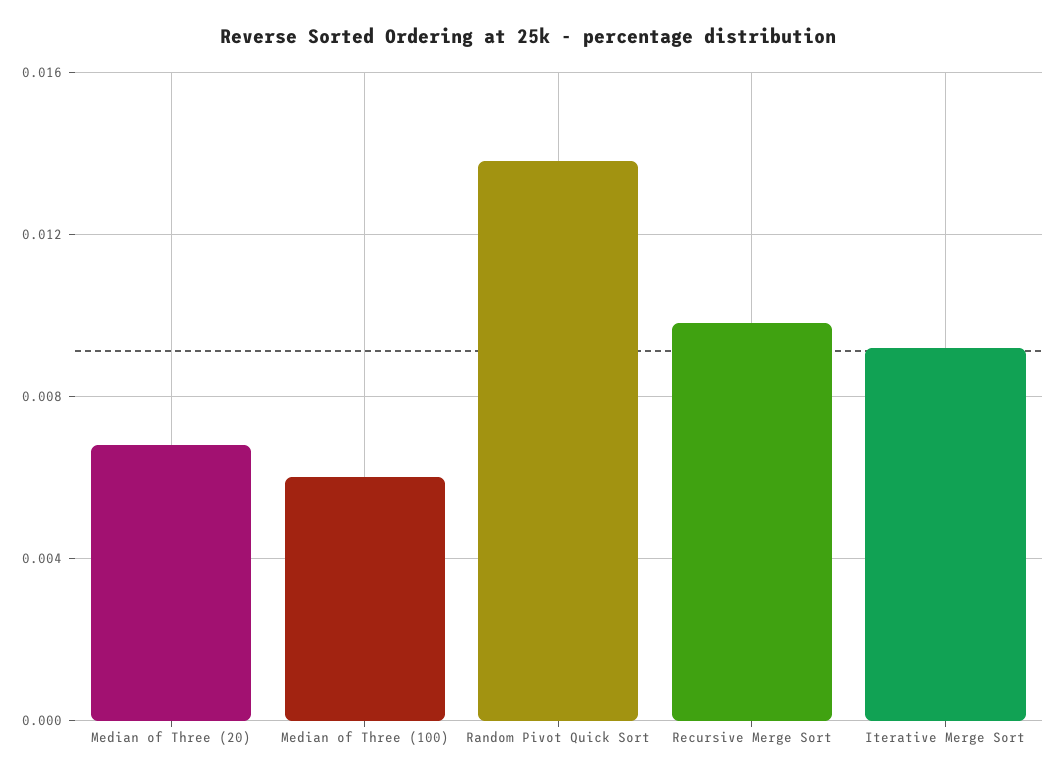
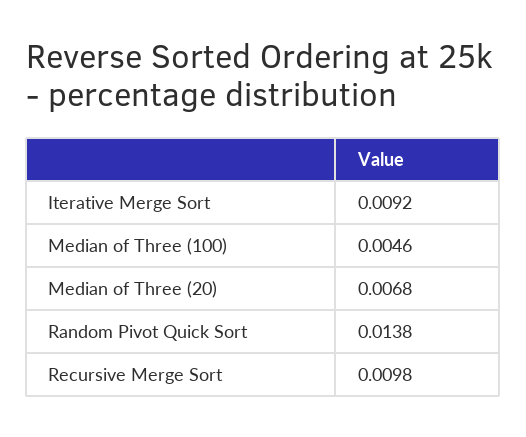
  {
    "Median of Three (20)": 0.0068,
-   "Median of Three (100)": 0.006,
+   "Median of Three (100)": 0.0046,
    "Random Pivot Quick Sort": 0.0138,
    "Recursive Merge Sort": 0.0098,
    "Iterative Merge Sort": 0.0092
  }

